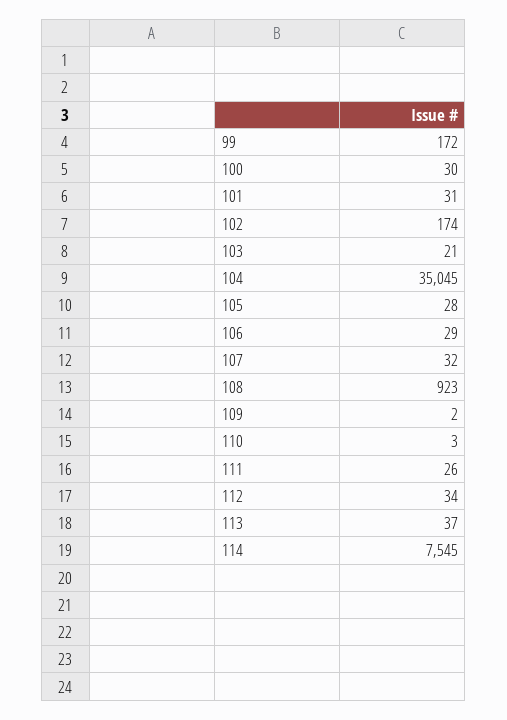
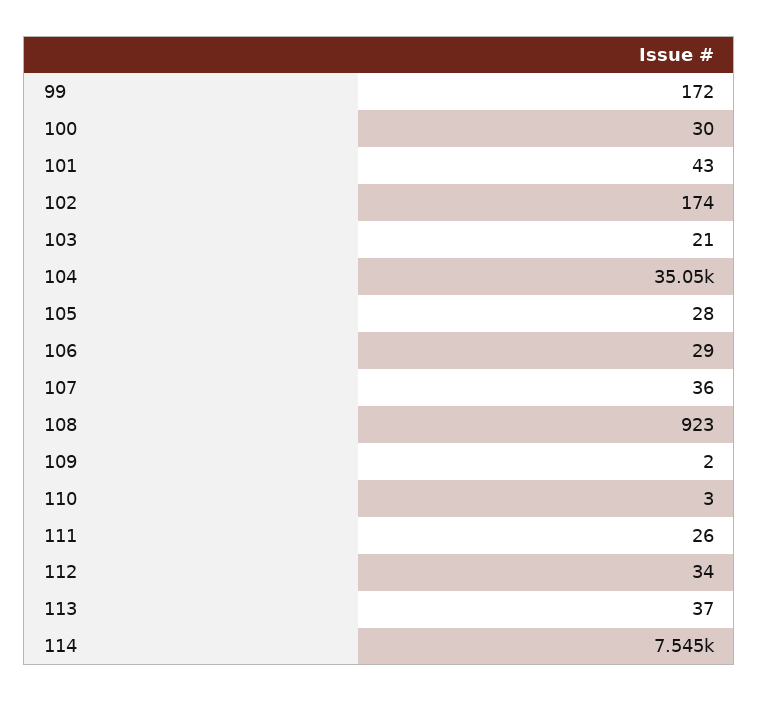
  {
    "99": 172,
    "100": 30,
-   "101": 31,
+   "101": 43,
    "102": 174,
    "103": 21,
    "104": 35045,
    "105": 28,
    "106": 29,
-   "107": 32,
+   "107": 36,
    "108": 923,
    "109": 2,
    "110": 3,
    "111": 26,
    "112": 34,
    "113": 37,
    "114": 7545
  }

